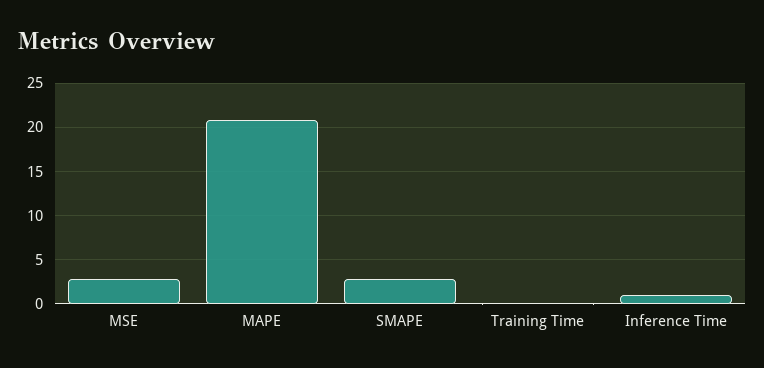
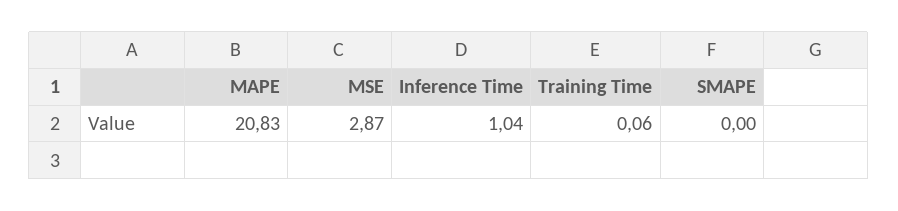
  {
    "MSE": 2.87,
    "MAPE": 20.83,
-   "SMAPE": 3,
+   "SMAPE": 0,
    "Training Time": 0.06,
    "Inference Time": 1.04
  }

